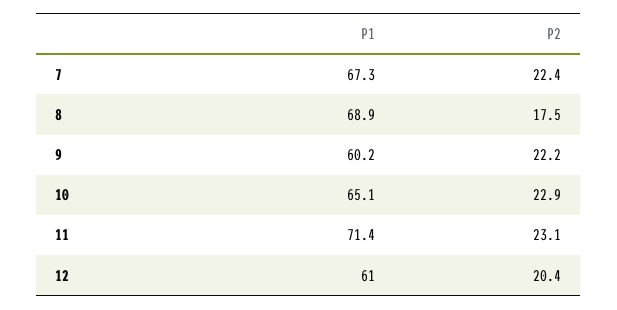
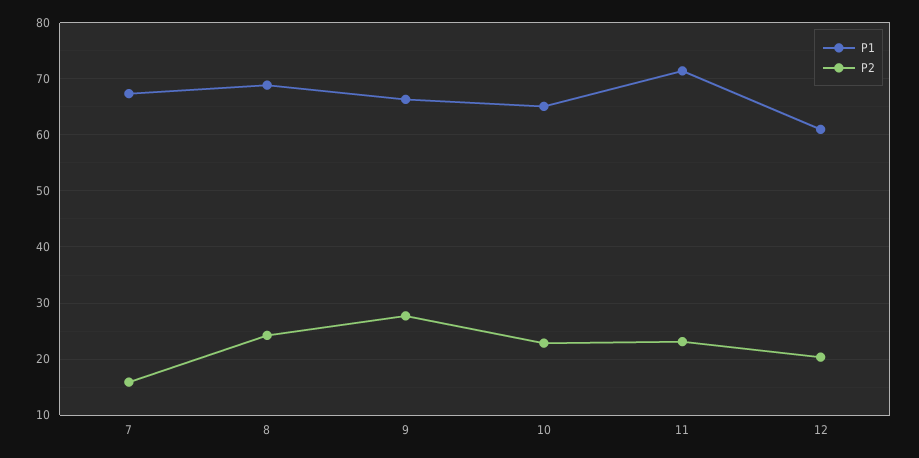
  {
    "P1": {
      "7": 67.3,
      "8": 68.9,
-     "9": 60.2,
+     "9": 66,
      "10": 65.1,
      "11": 71.4,
      "12": 61
    },
    "P2": {
-     "7": 22.4,
+     "7": 16,
-     "8": 17.5,
+     "8": 24,
-     "9": 22.2,
+     "9": 28,
      "10": 22.9,
      "11": 23.1,
      "12": 20.4
    }
  }

